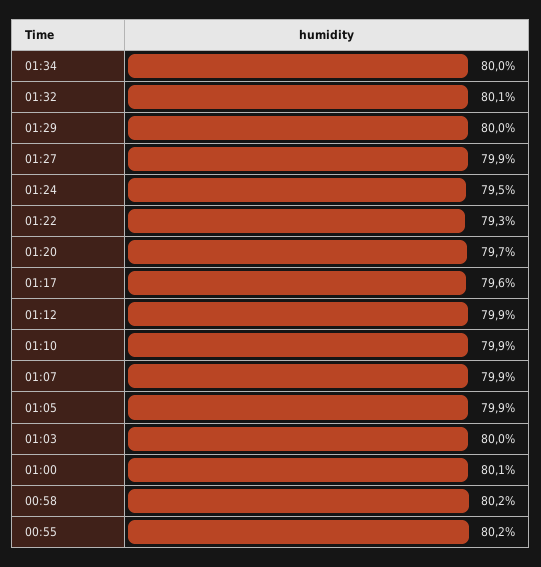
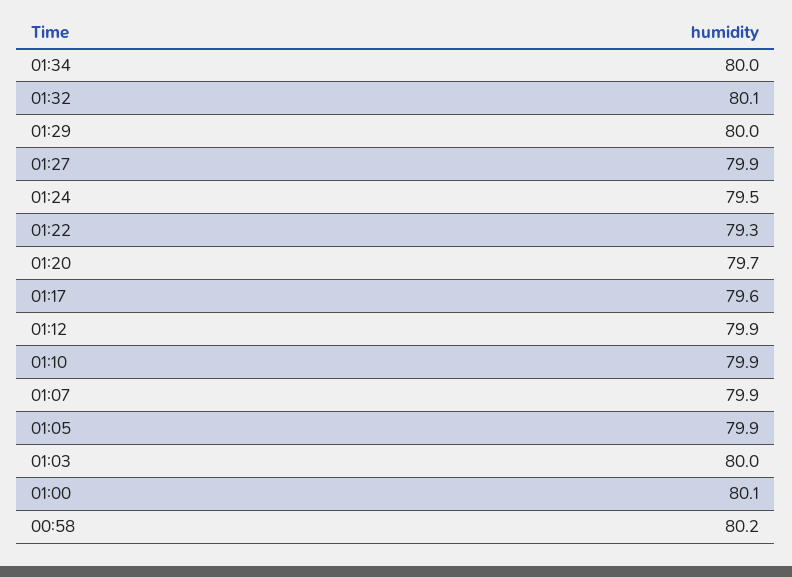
  {
    "01:34": 80,
    "01:32": 80.1,
    "01:29": 80,
    "01:27": 79.9,
    "01:24": 79.5,
    "01:22": 79.3,
    "01:20": 79.7,
    "01:17": 79.6,
    "01:12": 79.9,
    "01:10": 79.9,
    "01:07": 79.9,
    "01:05": 79.9,
    "01:03": 80,
    "01:00": 80.1,
-   "00:58": 80.2,
+   "00:58": 80.2
-   "00:55": 80.2
  }

